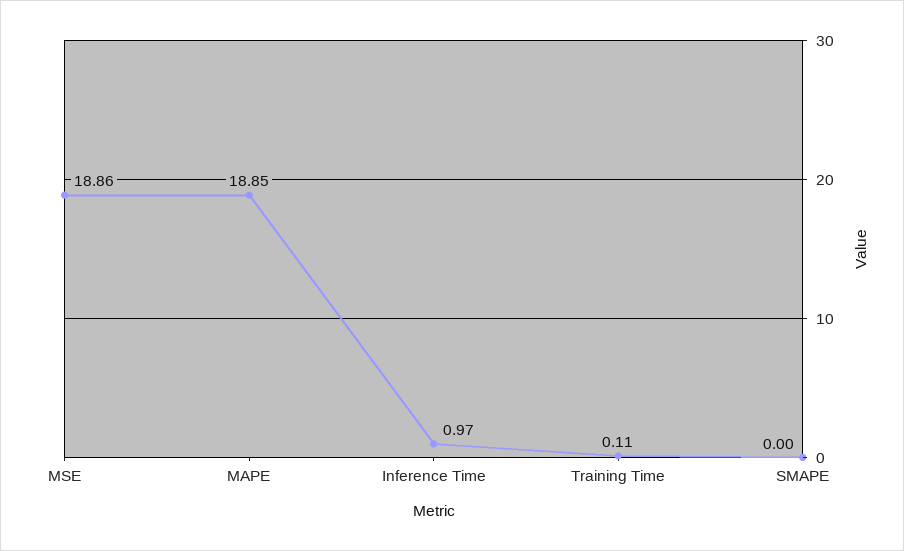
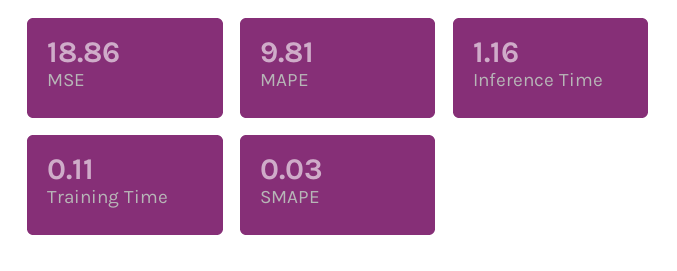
  {
    "MSE": 18.86,
-   "MAPE": 18.85,
+   "MAPE": 9.81,
-   "Inference Time": 0.97,
+   "Inference Time": 1.16,
    "Training Time": 0.11,
-   "SMAPE": 0
+   "SMAPE": 0.03
  }

